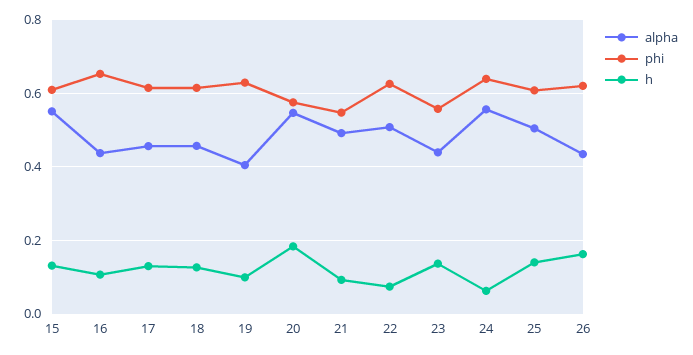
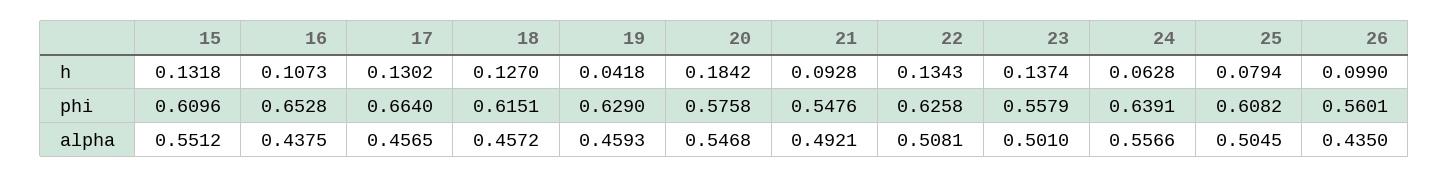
  {
    "alpha": {
      "15": 0.5512,
      "16": 0.4375,
      "17": 0.4565,
      "18": 0.4572,
-     "19": 0.4,
+     "19": 0.4593,
      "20": 0.5468,
      "21": 0.4921,
      "22": 0.5081,
-     "23": 0.44,
+     "23": 0.501,
      "24": 0.5566,
      "25": 0.5045,
      "26": 0.435
    },
    "phi": {
      "15": 0.6096,
      "16": 0.6528,
-     "17": 0.62,
+     "17": 0.664,
      "18": 0.6151,
      "19": 0.629,
      "20": 0.5758,
      "21": 0.5476,
      "22": 0.6258,
      "23": 0.5579,
      "24": 0.6391,
      "25": 0.6082,
-     "26": 0.62
+     "26": 0.5601
    },
    "h": {
      "15": 0.1318,
      "16": 0.1073,
      "17": 0.1302,
      "18": 0.127,
-     "19": 0.1,
+     "19": 0.0418,
      "20": 0.1842,
      "21": 0.0928,
-     "22": 0.08,
+     "22": 0.1343,
      "23": 0.1374,
      "24": 0.0628,
-     "25": 0.14,
+     "25": 0.0794,
-     "26": 0.16
+     "26": 0.099
    }
  }

